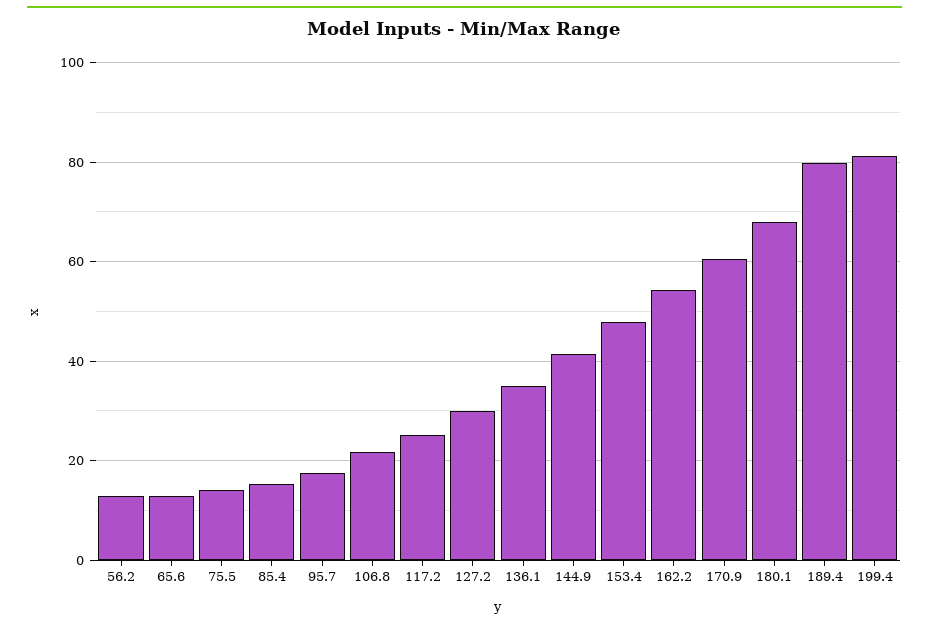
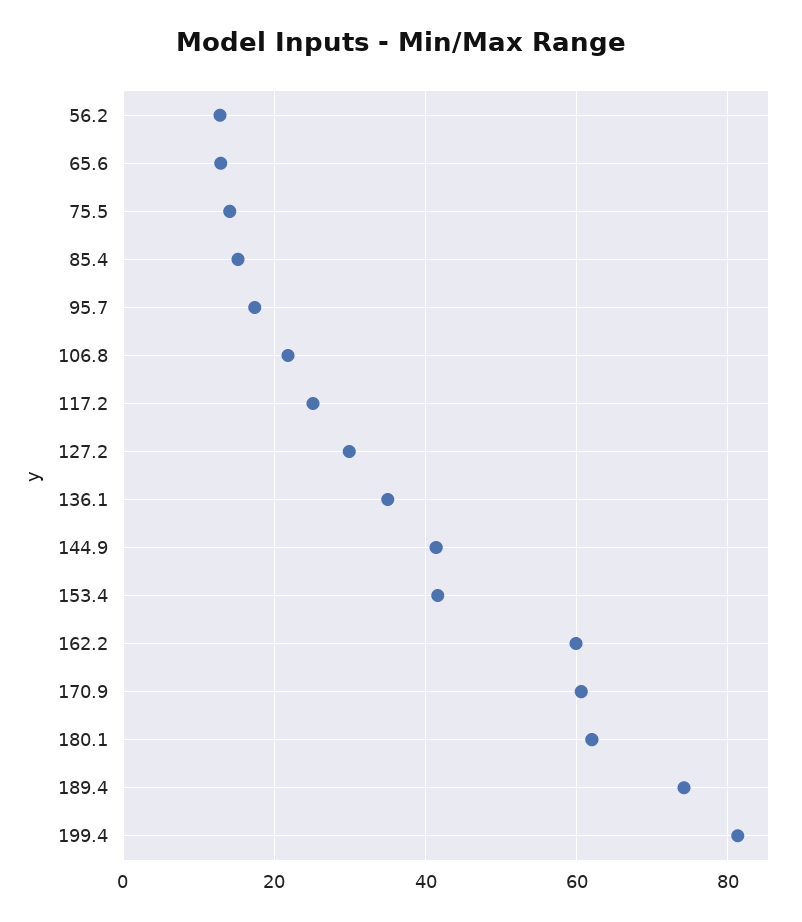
  {
    "56.2": 12,
    "65.6": 12,
    "75.5": 14,
    "85.4": 16,
    "95.7": 18,
    "106.8": 22,
    "117.2": 26,
    "127.2": 30,
    "136.1": 36,
    "144.9": 42,
-   "153.4": 48,
+   "153.4": 42,
-   "162.2": 54,
+   "162.2": 60,
    "170.9": 60,
-   "180.1": 68,
+   "180.1": 62,
-   "189.4": 80,
+   "189.4": 74,
    "199.4": 82
  }

